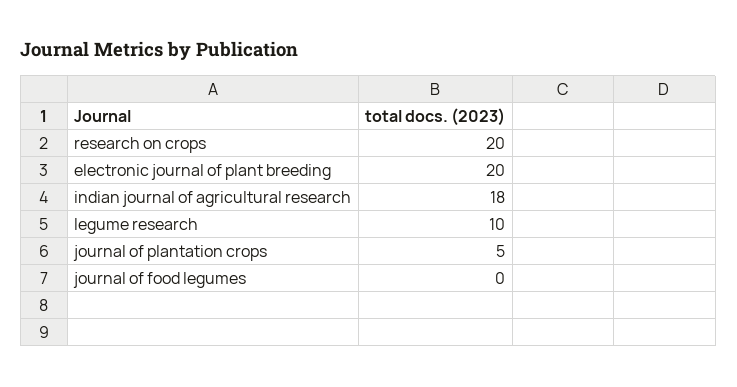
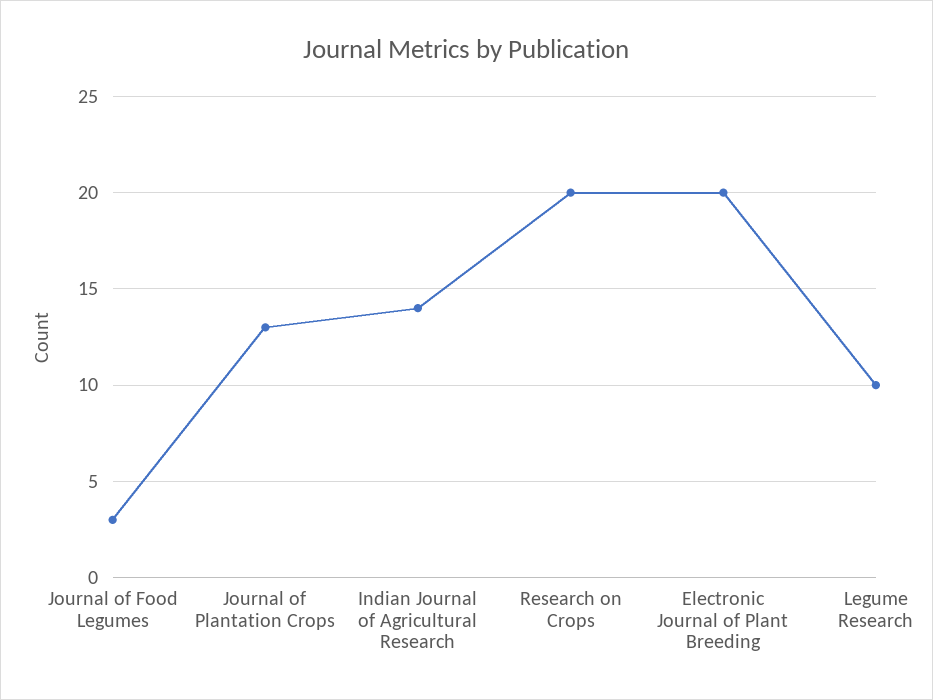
  {
    "research on crops": 20,
    "electronic journal of plant breeding": 20,
-   "indian journal of agricultural research": 18,
+   "indian journal of agricultural research": 14,
    "legume research": 10,
-   "journal of plantation crops": 5,
+   "journal of plantation crops": 13,
-   "journal of food legumes": 0
+   "journal of food legumes": 3
  }

